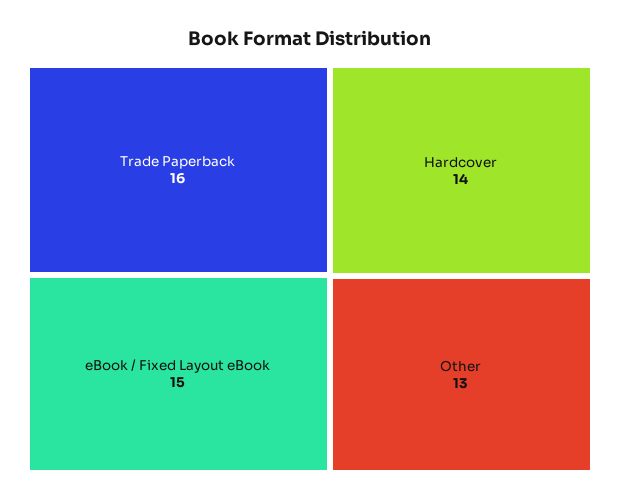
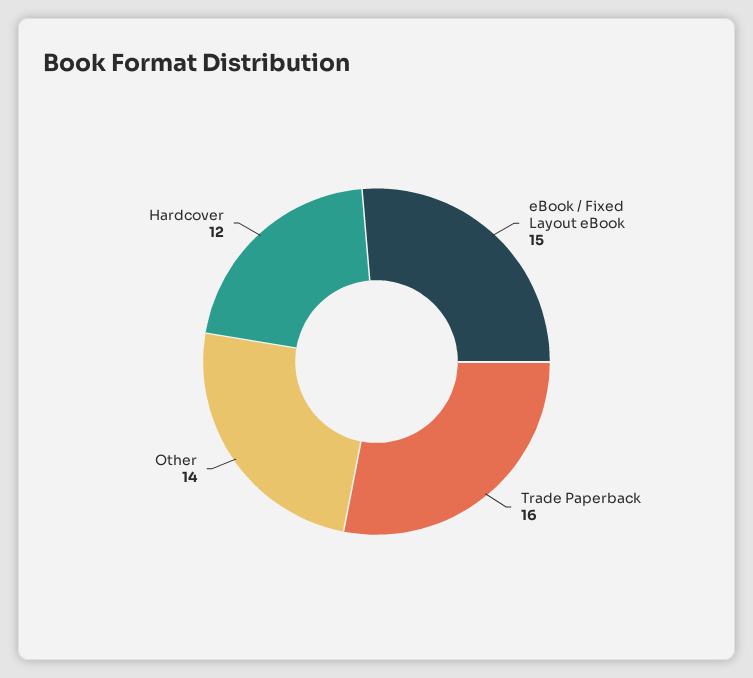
  {
    "Trade Paperback": 16,
    "eBook / Fixed Layout eBook": 15,
-   "Hardcover": 14,
+   "Hardcover": 12,
-   "Other": 13
+   "Other": 14
  }

